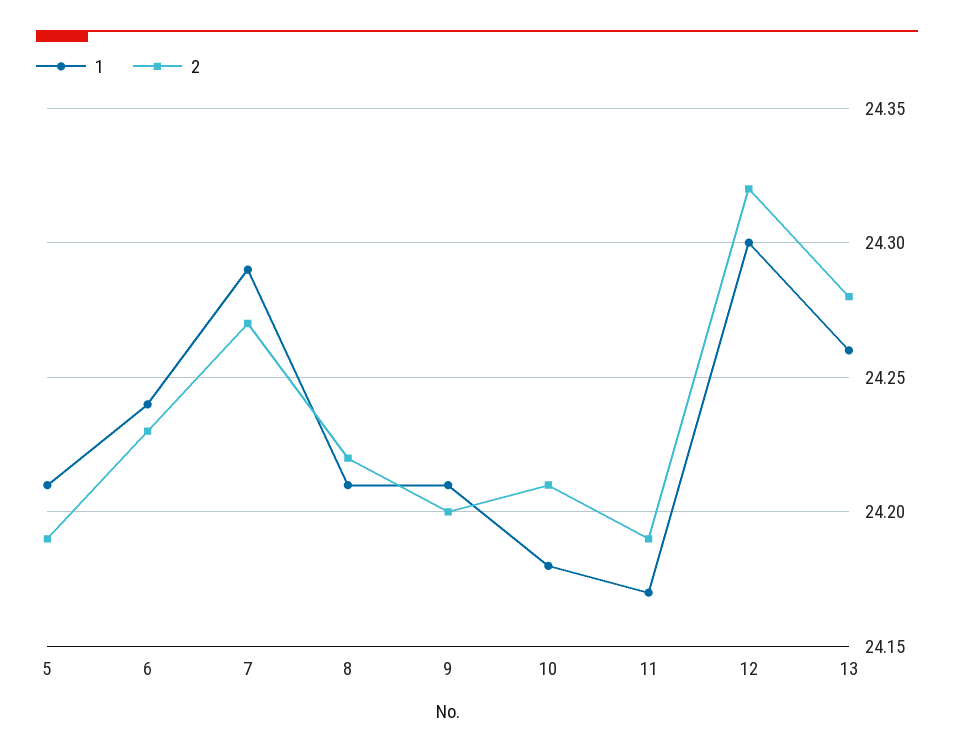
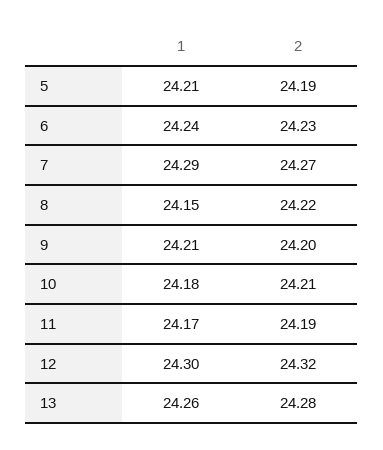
  {
    "1": {
      "5": 24.21,
      "6": 24.24,
      "7": 24.29,
-     "8": 24.21,
+     "8": 24.15,
      "9": 24.21,
      "10": 24.18,
      "11": 24.17,
      "12": 24.3,
      "13": 24.26
    },
    "2": {
      "5": 24.19,
      "6": 24.23,
      "7": 24.27,
      "8": 24.22,
      "9": 24.2,
      "10": 24.21,
      "11": 24.19,
      "12": 24.32,
      "13": 24.28
    }
  }

